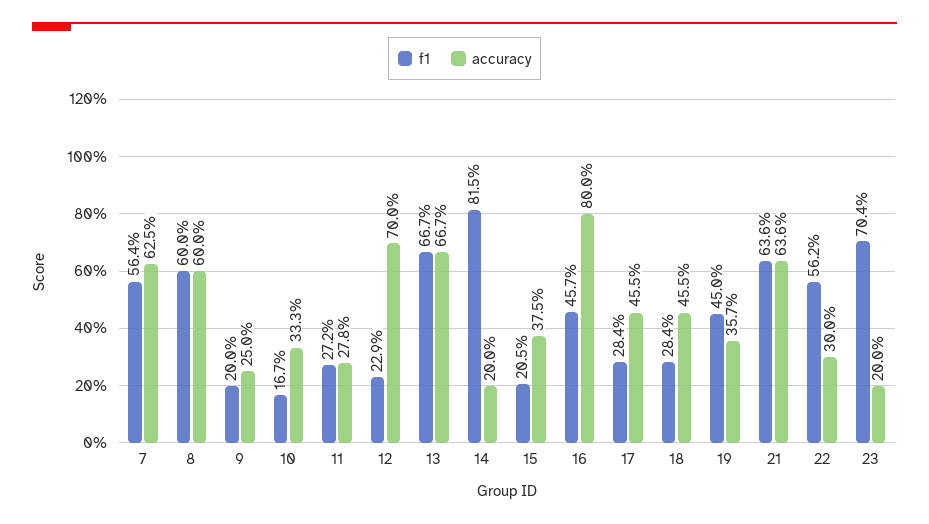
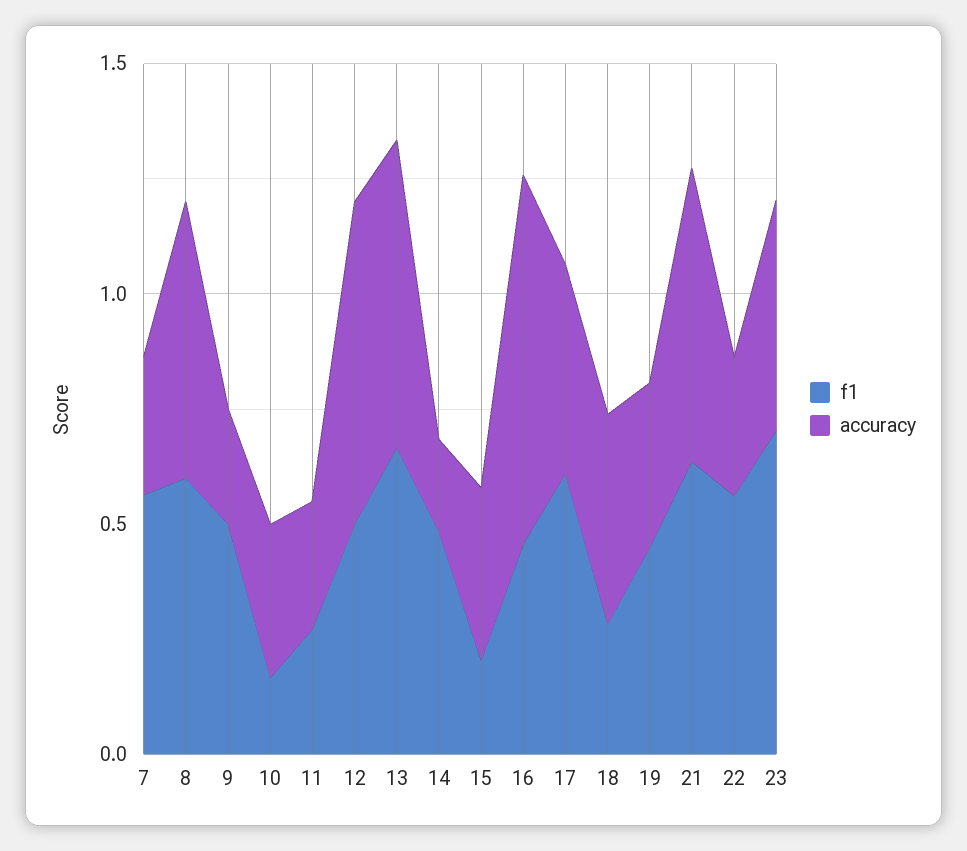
  {
    "f1": {
      "7": 0.564,
      "8": 0.6,
-     "9": 0.2,
+     "9": 0.5,
      "10": 0.167,
      "11": 0.272,
-     "12": 0.229,
+     "12": 0.5,
      "13": 0.667,
-     "14": 0.815,
+     "14": 0.5,
      "15": 0.205,
      "16": 0.457,
-     "17": 0.284,
+     "17": 0.6,
      "18": 0.284,
      "19": 0.45,
      "21": 0.636,
      "22": 0.562,
      "23": 0.704
    },
    "accuracy": {
-     "7": 0.625,
+     "7": 0.3,
      "8": 0.6,
      "9": 0.25,
      "10": 0.333,
      "11": 0.278,
      "12": 0.7,
      "13": 0.667,
      "14": 0.2,
      "15": 0.375,
      "16": 0.8,
      "17": 0.455,
      "18": 0.455,
      "19": 0.357,
      "21": 0.636,
      "22": 0.3,
-     "23": 0.2
+     "23": 0.5
    }
  }

